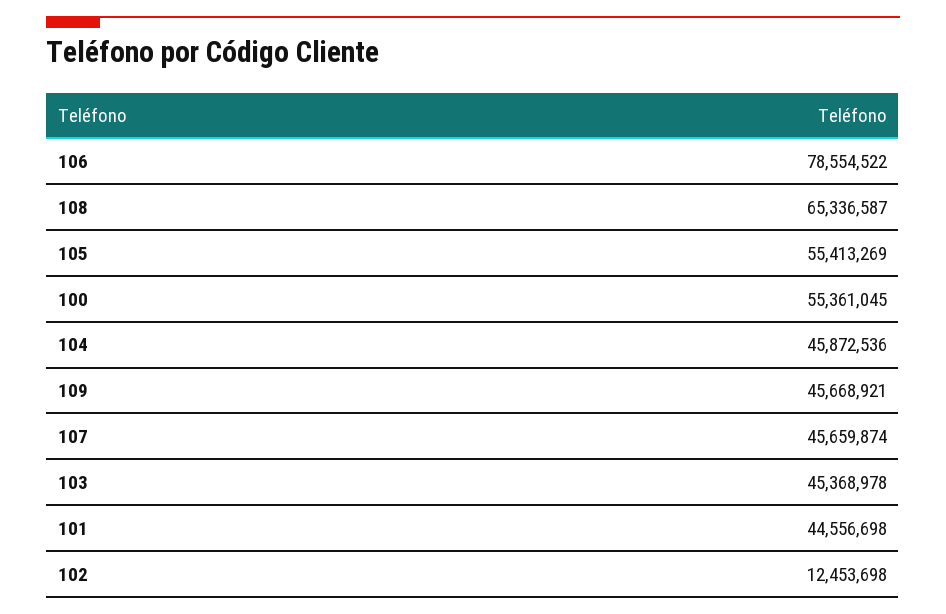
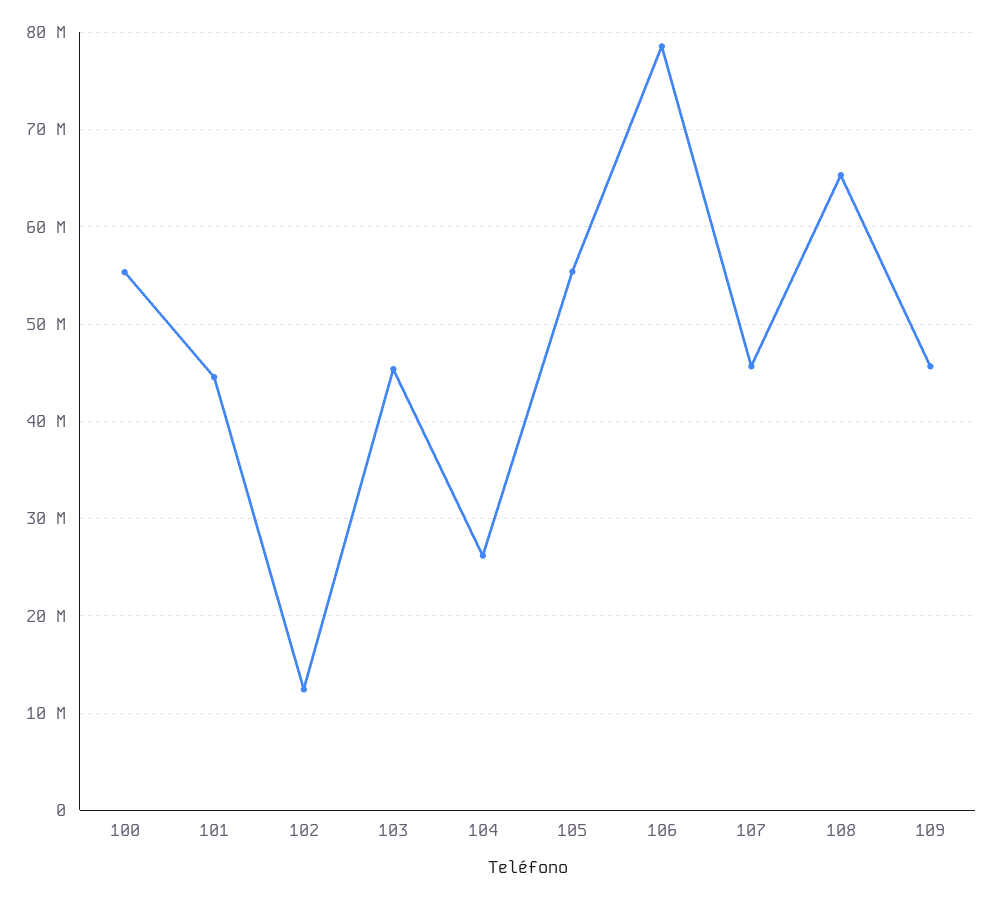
  {
    "106": 78554522,
    "108": 65336587,
    "105": 55413269,
    "100": 55361045,
-   "104": 45872536,
+   "104": 26000000,
    "109": 45668921,
    "107": 45659874,
    "103": 45368978,
    "101": 44556698,
    "102": 12453698
  }

